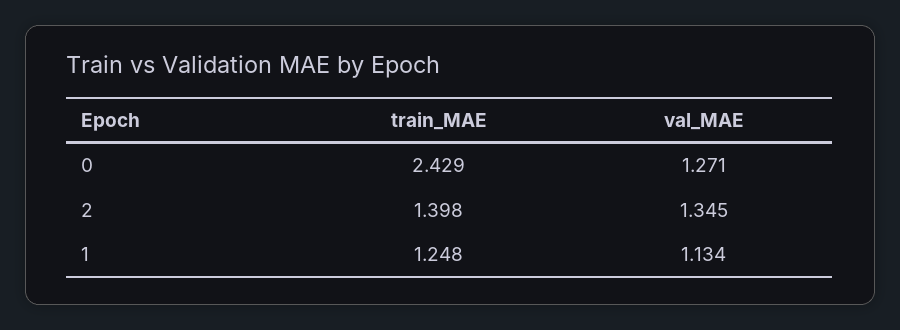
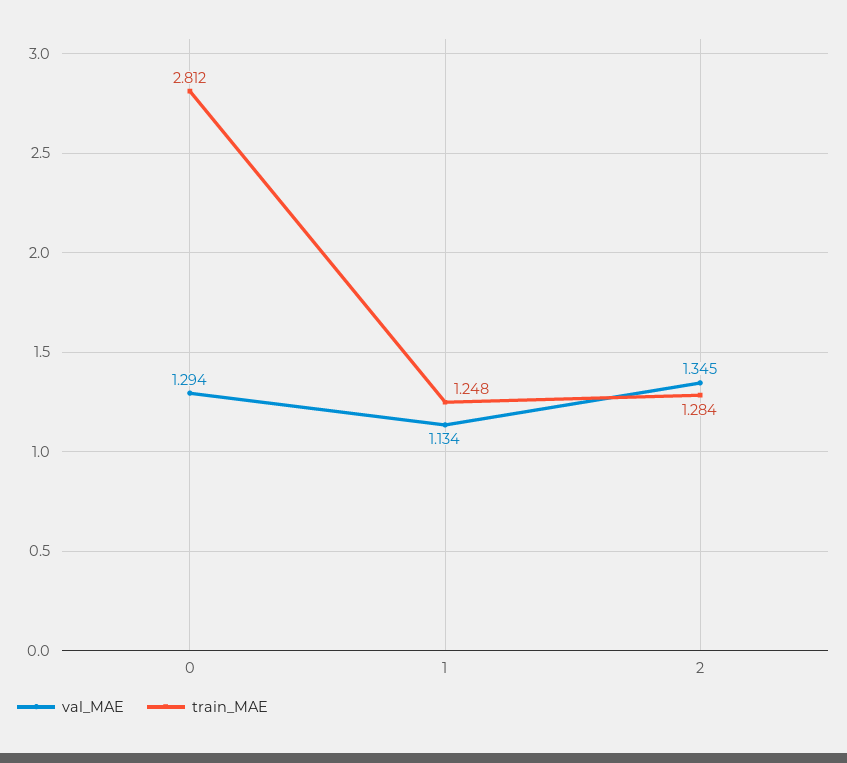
  {
    "train_MAE": {
-     "0": 2.429,
+     "0": 2.812,
-     "2": 1.398,
+     "2": 1.284,
      "1": 1.248
    },
    "val_MAE": {
-     "0": 1.271,
+     "0": 1.294,
      "2": 1.345,
      "1": 1.134
    }
  }

